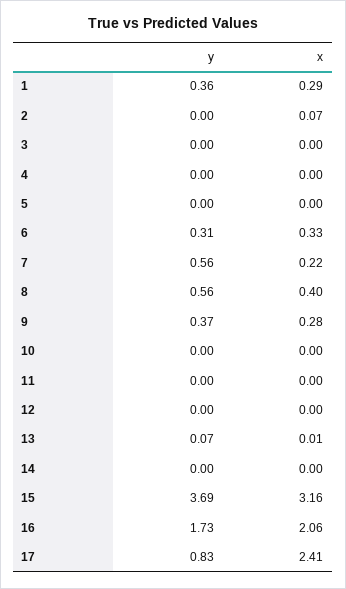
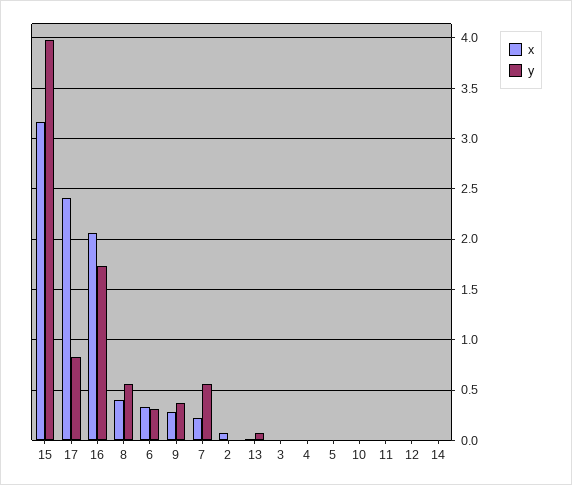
  {
    "y": {
-     "1": 0.36,
      "2": 0,
      "3": 0,
      "4": 0,
      "5": 0,
      "6": 0.31,
      "7": 0.56,
      "8": 0.56,
      "9": 0.37,
      "10": 0,
      "11": 0,
      "12": 0,
      "13": 0.07,
      "14": 0,
-     "15": 3.69,
+     "15": 4,
      "16": 1.73,
      "17": 0.83
    },
    "x": {
-     "1": 0.29,
      "2": 0.07,
      "3": 0,
      "4": 0,
      "5": 0,
      "6": 0.33,
      "7": 0.22,
      "8": 0.4,
      "9": 0.28,
      "10": 0,
      "11": 0,
      "12": 0,
      "13": 0.01,
      "14": 0,
      "15": 3.16,
      "16": 2.06,
      "17": 2.41
    }
  }

